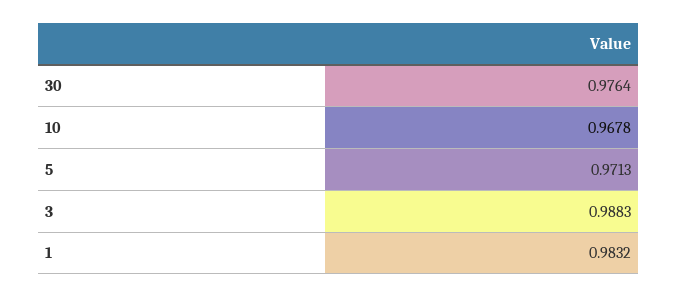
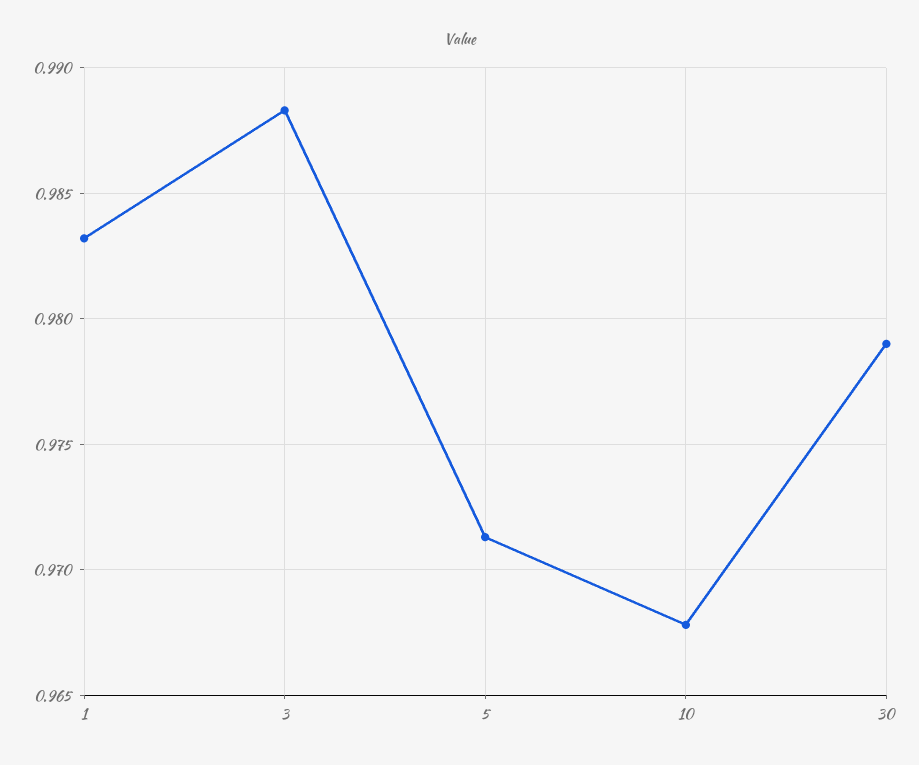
  {
-   "30": 0.9764,
+   "30": 0.979,
    "10": 0.9678,
    "5": 0.9713,
    "3": 0.9883,
    "1": 0.9832
  }

